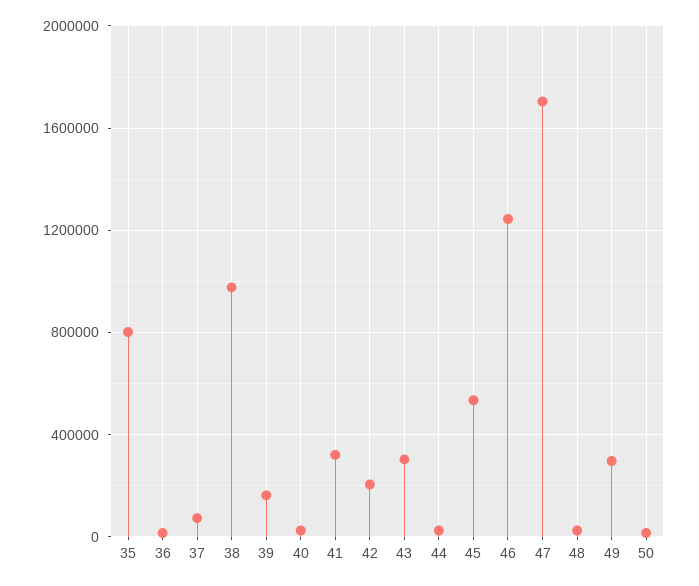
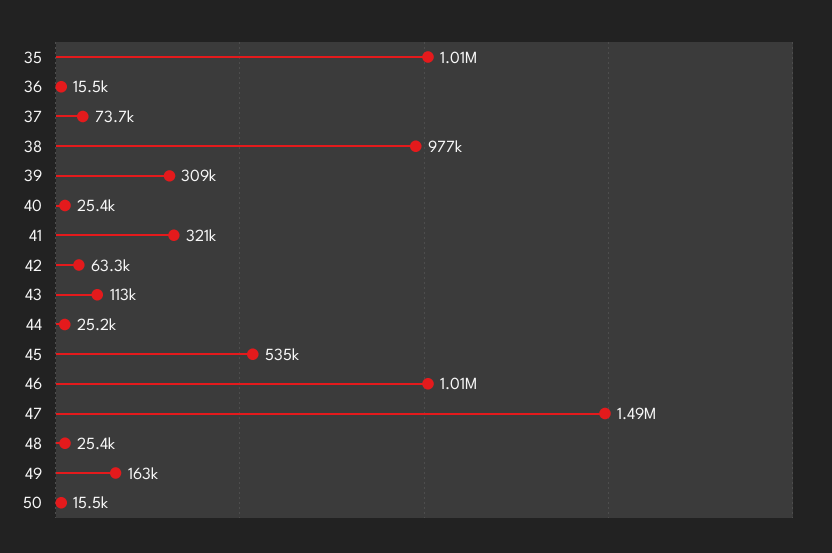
  {
-   "35": 800000,
+   "35": 1010000,
    "36": 15500,
    "37": 73700,
    "38": 977000,
-   "39": 150000,
+   "39": 309000,
    "40": 25400,
    "41": 321000,
-   "42": 200000,
+   "42": 63300,
-   "43": 300000,
+   "43": 113000,
    "44": 25200,
    "45": 535000,
-   "46": 1250000,
+   "46": 1010000,
-   "47": 1700000,
+   "47": 1490000,
    "48": 25400,
-   "49": 300000,
+   "49": 163000,
    "50": 15500
  }

